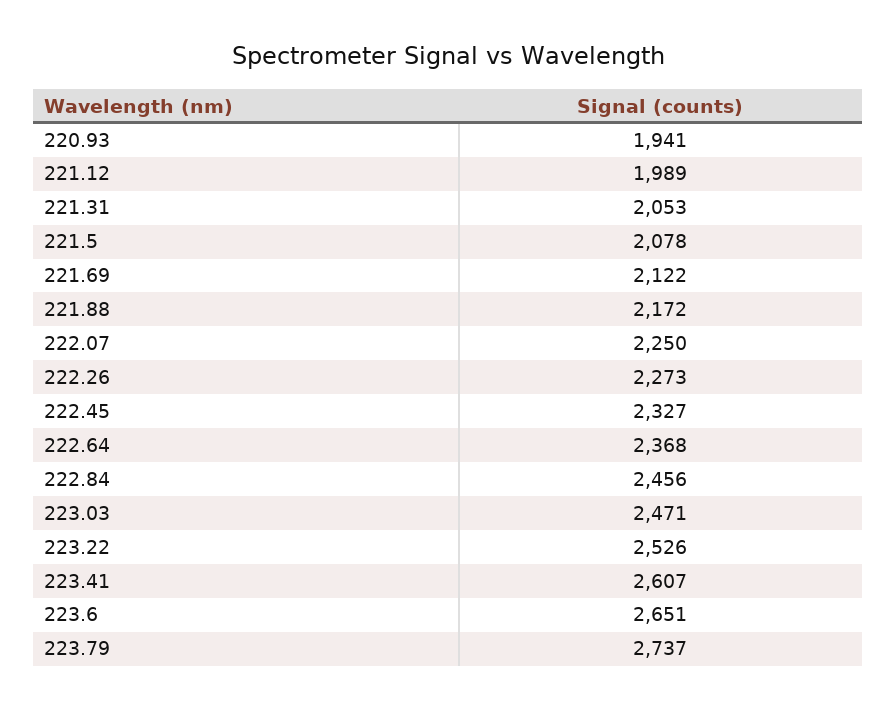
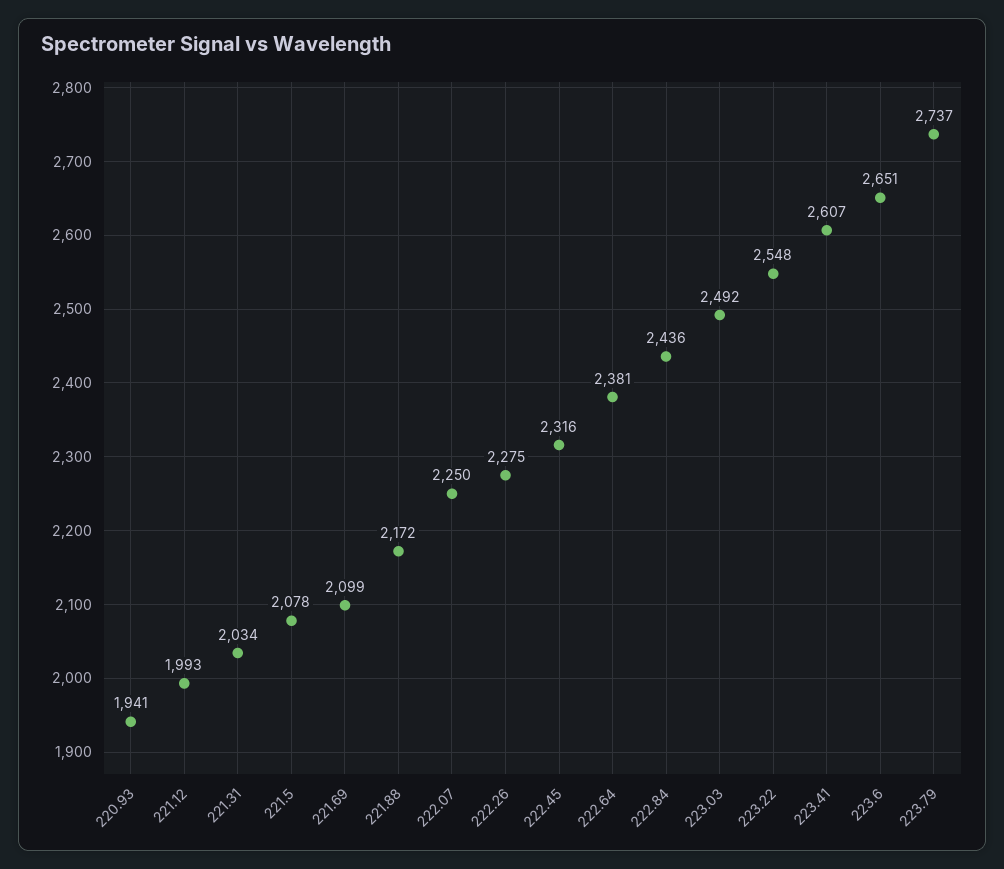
  {
    "220.93": 1941,
-   "221.12": 1989,
+   "221.12": 1993,
-   "221.31": 2053,
+   "221.31": 2034,
    "221.5": 2078,
-   "221.69": 2122,
+   "221.69": 2099,
    "221.88": 2172,
    "222.07": 2250,
-   "222.26": 2273,
+   "222.26": 2275,
-   "222.45": 2327,
+   "222.45": 2316,
-   "222.64": 2368,
+   "222.64": 2381,
-   "222.84": 2456,
+   "222.84": 2436,
-   "223.03": 2471,
+   "223.03": 2492,
-   "223.22": 2526,
+   "223.22": 2548,
    "223.41": 2607,
    "223.6": 2651,
    "223.79": 2737
  }

